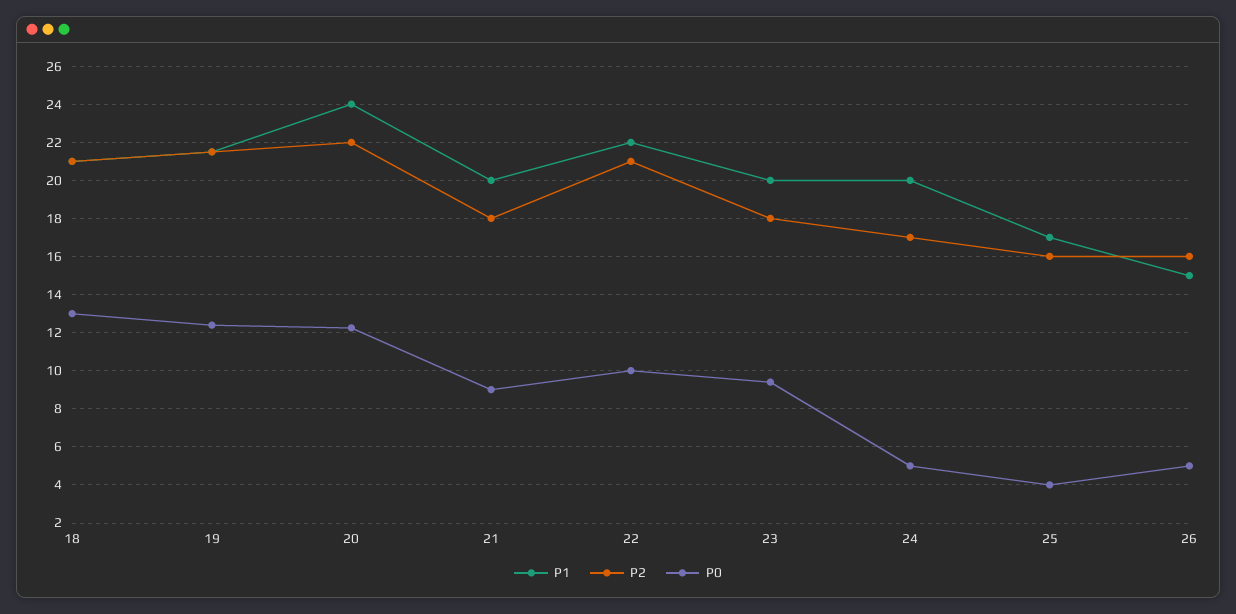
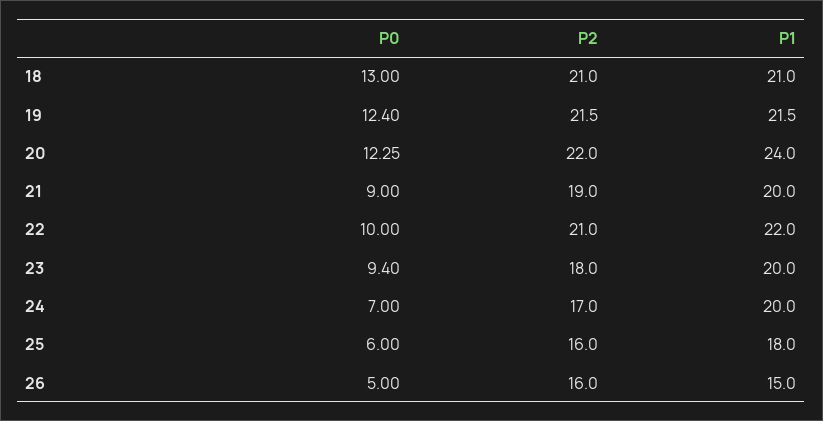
  {
    "P1": {
      "18": 21,
      "19": 21.5,
      "20": 24,
      "21": 20,
      "22": 22,
      "23": 20,
      "24": 20,
-     "25": 17,
+     "25": 18,
      "26": 15
    },
    "P2": {
      "18": 21,
      "19": 21.5,
      "20": 22,
-     "21": 18,
+     "21": 19,
      "22": 21,
      "23": 18,
      "24": 17,
      "25": 16,
      "26": 16
    },
    "P0": {
      "18": 13,
      "19": 12.4,
      "20": 12.25,
      "21": 9,
      "22": 10,
      "23": 9.4,
-     "24": 5,
+     "24": 7,
-     "25": 4,
+     "25": 6,
      "26": 5
    }
  }

